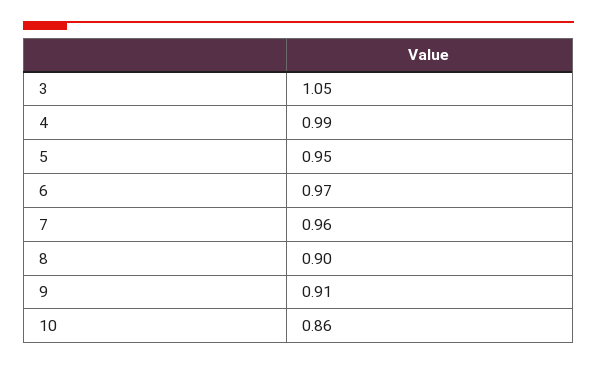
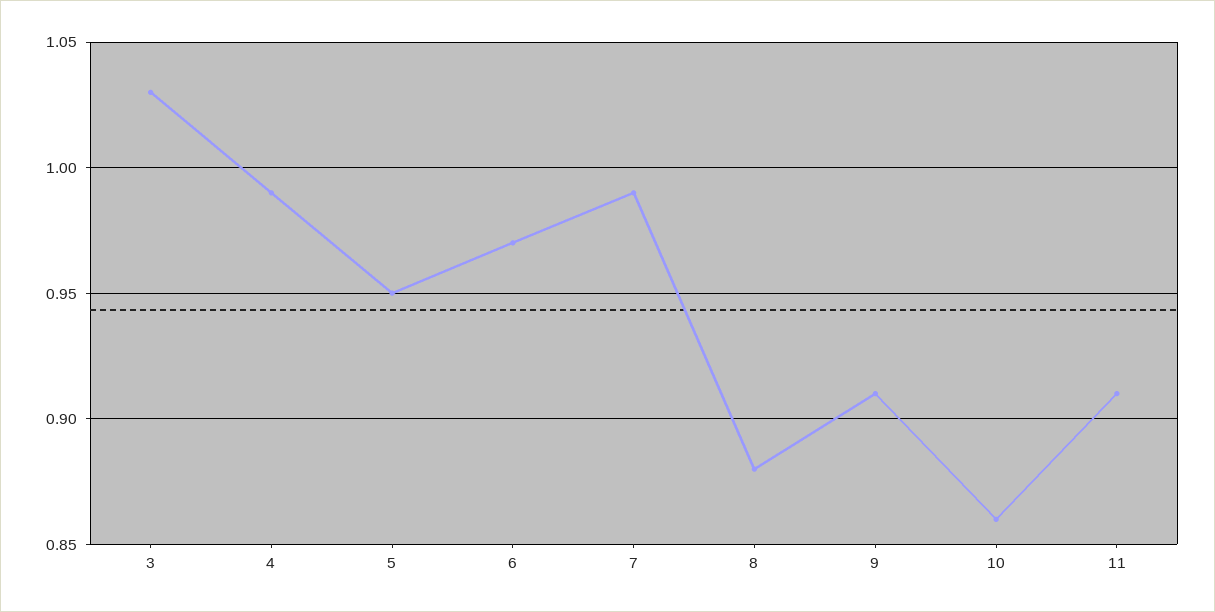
  {
-   "3": 1.05,
+   "3": 1.03,
    "4": 0.99,
    "5": 0.95,
    "6": 0.97,
-   "7": 0.96,
+   "7": 0.99,
-   "8": 0.9,
+   "8": 0.88,
    "9": 0.91,
-   "10": 0.86
+   "10": 0.86,
+   "11": 0.91
  }

